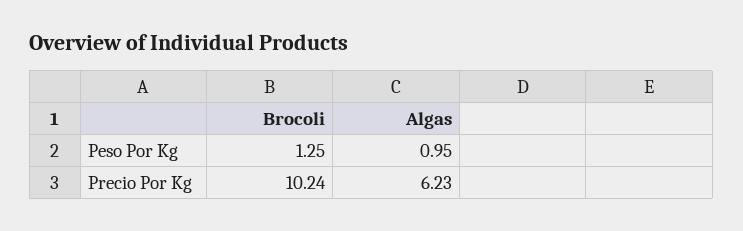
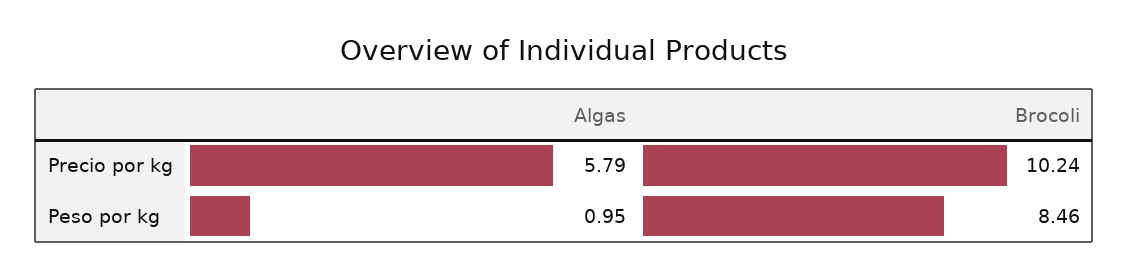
  {
    "Brocoli": {
-     "Peso Por Kg": 1.25,
+     "Peso Por Kg": 8.46,
      "Precio Por Kg": 10.24
    },
    "Algas": {
      "Peso Por Kg": 0.95,
-     "Precio Por Kg": 6.23
+     "Precio Por Kg": 5.79
    }
  }

